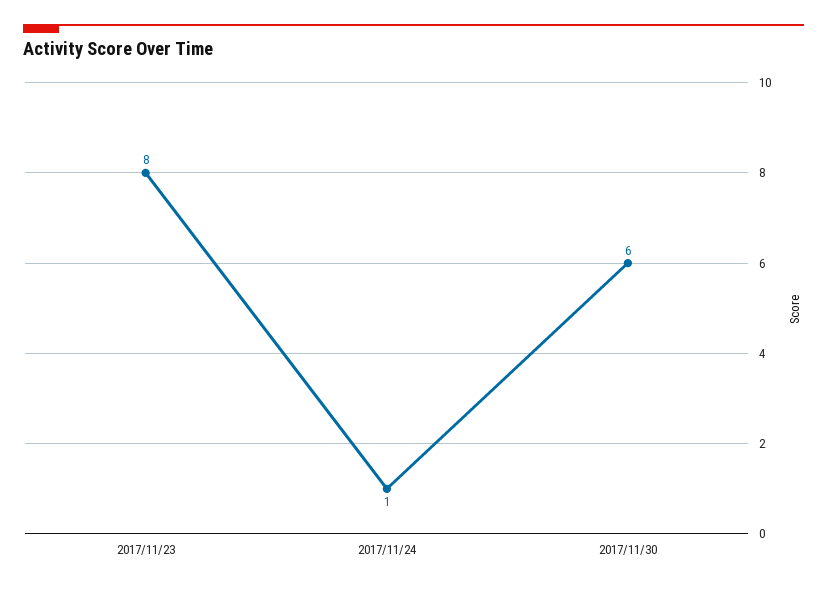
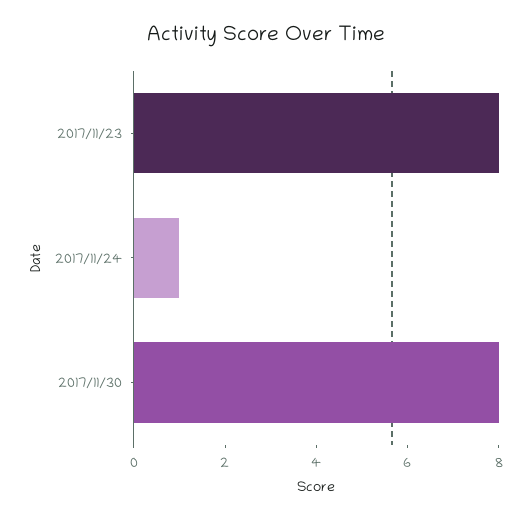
  {
    "2017/11/23": 8,
    "2017/11/24": 1,
-   "2017/11/30": 6
+   "2017/11/30": 8
  }

